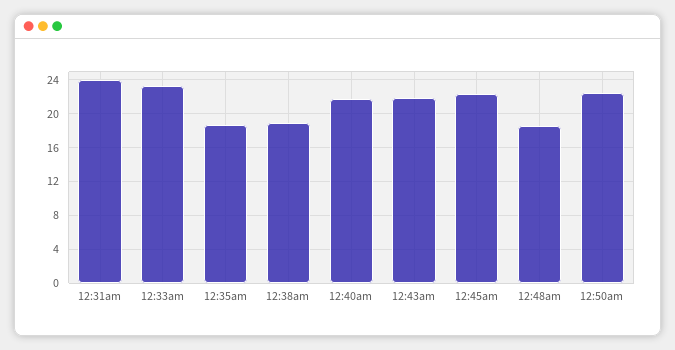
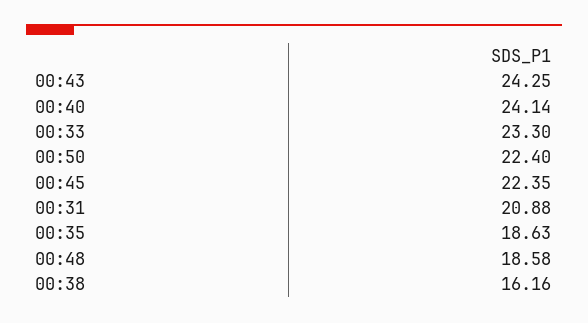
  {
-   "12:31am": 24,
+   "12:31am": 20.88,
    "12:33am": 23.3,
    "12:35am": 18.63,
-   "12:38am": 19,
+   "12:38am": 16.16,
-   "12:40am": 22,
+   "12:40am": 24.14,
-   "12:43am": 22,
+   "12:43am": 24.25,
    "12:45am": 22.35,
    "12:48am": 18.58,
    "12:50am": 22.4
  }

